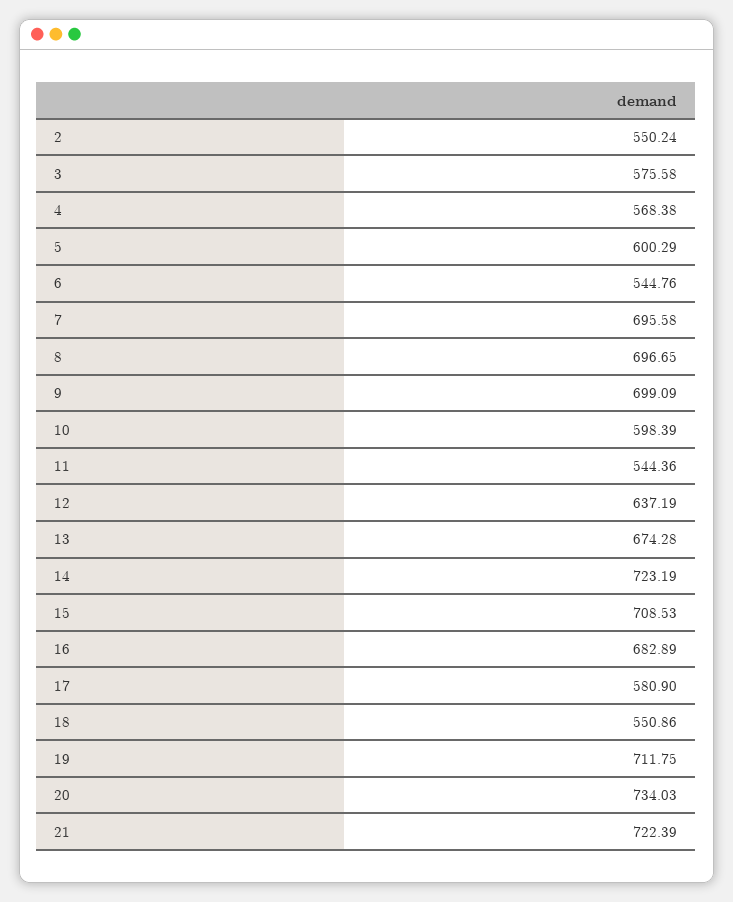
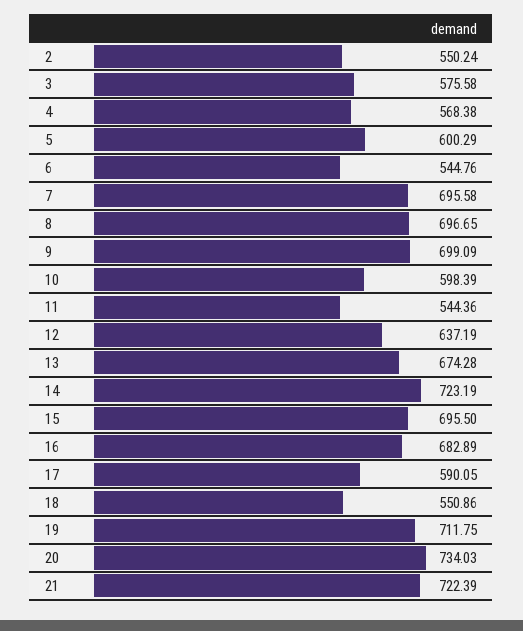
  {
    "2": 550.24,
    "3": 575.58,
    "4": 568.38,
    "5": 600.29,
    "6": 544.76,
    "7": 695.58,
    "8": 696.65,
    "9": 699.09,
    "10": 598.39,
    "11": 544.36,
    "12": 637.19,
    "13": 674.28,
    "14": 723.19,
-   "15": 708.53,
+   "15": 695.5,
    "16": 682.89,
-   "17": 580.9,
+   "17": 590.05,
    "18": 550.86,
    "19": 711.75,
    "20": 734.03,
    "21": 722.39
  }

